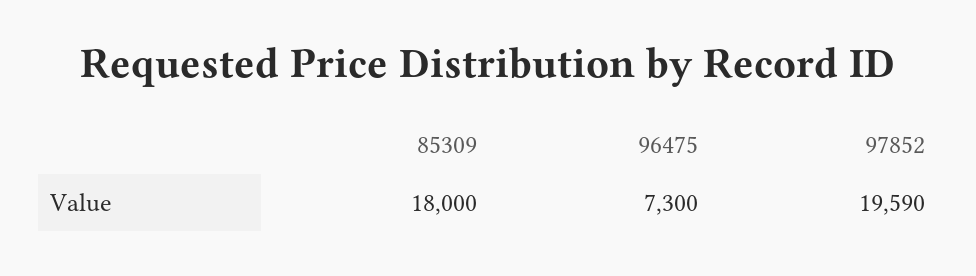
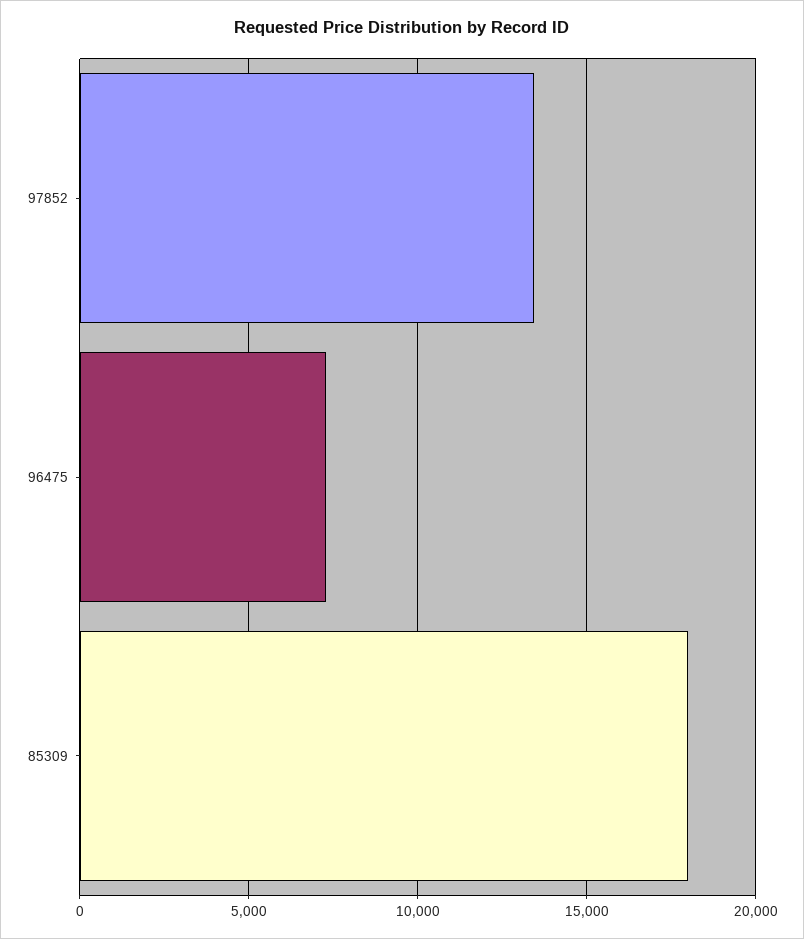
  {
    "85309": 18000,
    "96475": 7300,
-   "97852": 19590
+   "97852": 13500
  }

